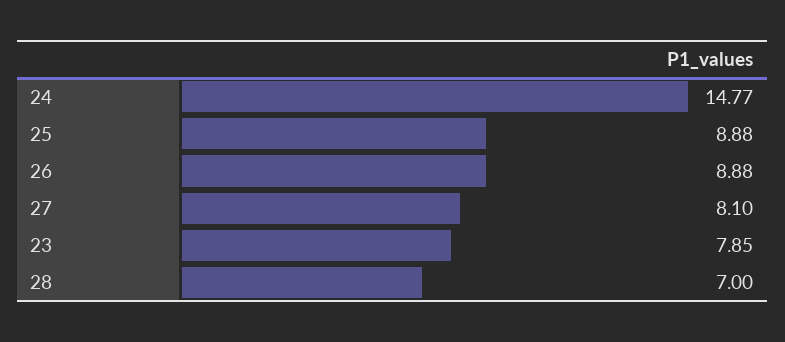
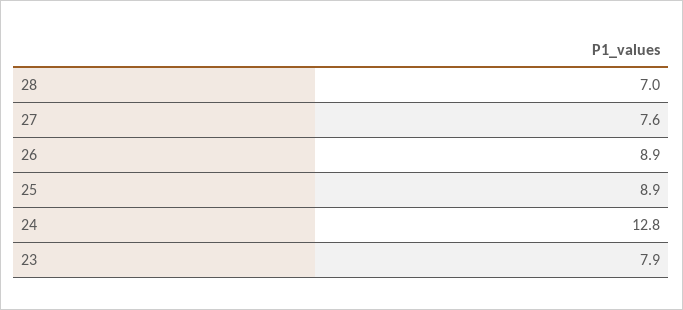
  {
-   "24": 14.77,
+   "24": 12.8,
    "25": 8.88,
    "26": 8.88,
-   "27": 8.1,
+   "27": 7.6,
    "23": 7.85,
    "28": 7
  }

